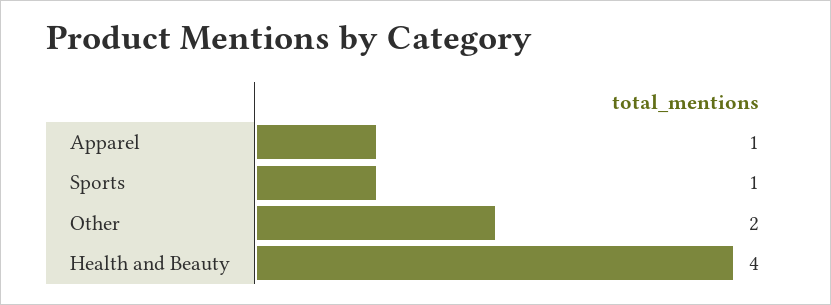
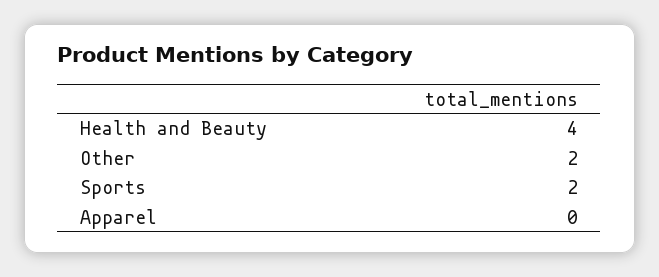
  {
-   "Apparel": 1,
+   "Apparel": 0,
-   "Sports": 1,
+   "Sports": 2,
    "Other": 2,
    "Health and Beauty": 4
  }

